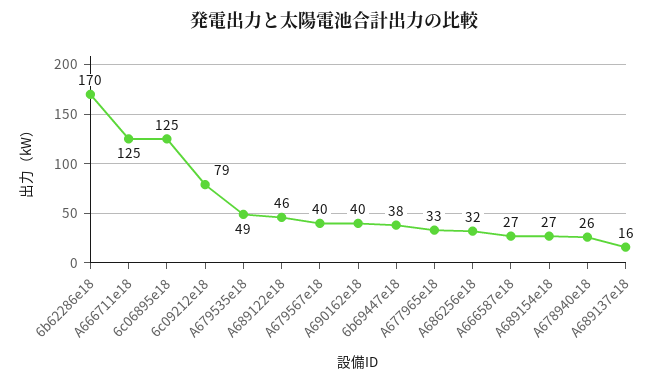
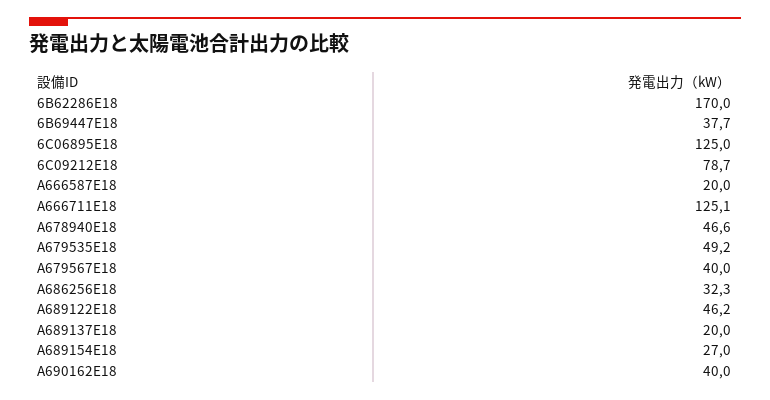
  {
    "6b62286e18": 170,
    "A666711e18": 125.1,
    "6c06895e18": 125,
    "6c09212e18": 78.7,
    "A679535e18": 49.2,
    "A689122e18": 46.2,
    "A679567e18": 40,
    "A690162e18": 40,
    "6b69447e18": 37.7,
-   "A677965e18": 33,
    "A686256e18": 32.3,
-   "A666587e18": 27,
+   "A666587e18": 20,
    "A689154e18": 27,
-   "A678940e18": 26,
+   "A678940e18": 46.6,
-   "A689137e18": 16
+   "A689137e18": 20
  }

